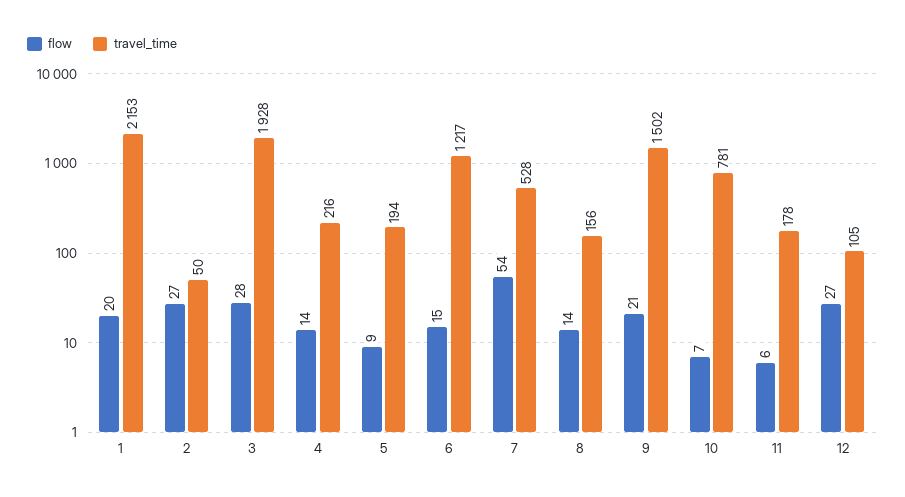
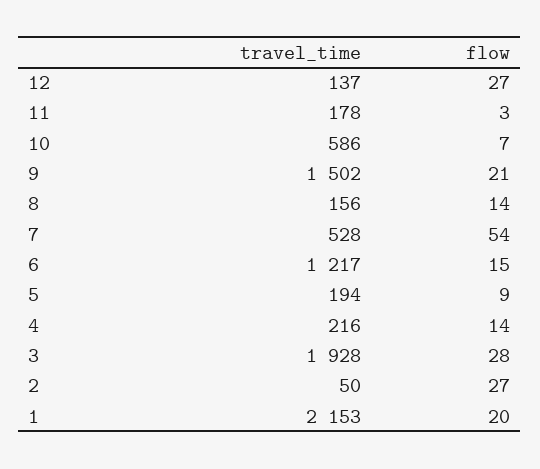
  {
    "flow": {
      "1": 20,
      "2": 27,
      "3": 28,
      "4": 14,
      "5": 9,
      "6": 15,
      "7": 54,
      "8": 14,
      "9": 21,
      "10": 7,
-     "11": 6,
+     "11": 3,
      "12": 27
    },
    "travel_time": {
      "1": 2153,
      "2": 50,
      "3": 1928,
      "4": 216,
      "5": 194,
      "6": 1217,
      "7": 528,
      "8": 156,
      "9": 1502,
-     "10": 781,
+     "10": 586,
      "11": 178,
-     "12": 105
+     "12": 137
    }
  }

